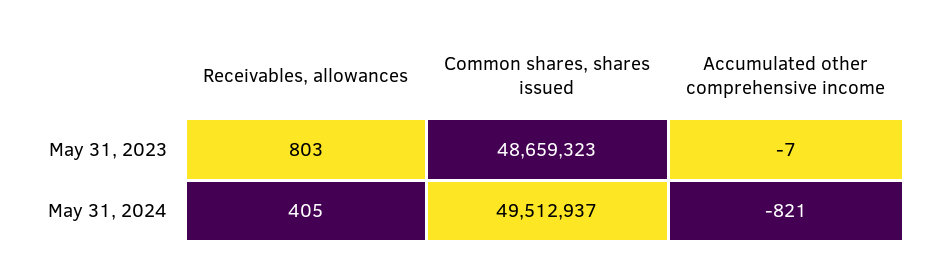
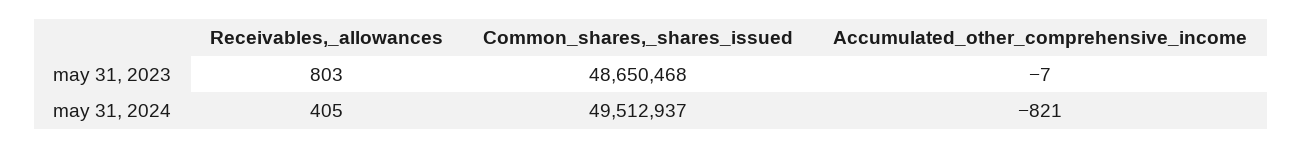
  {
    "Receivables, allowances": {
      "May 31, 2023": 803,
      "May 31, 2024": 405
    },
    "Common shares, shares issued": {
-     "May 31, 2023": 48659323,
+     "May 31, 2023": 48650468,
      "May 31, 2024": 49512937
    },
    "Accumulated other comprehensive income": {
      "May 31, 2023": -7,
      "May 31, 2024": -821
    }
  }

